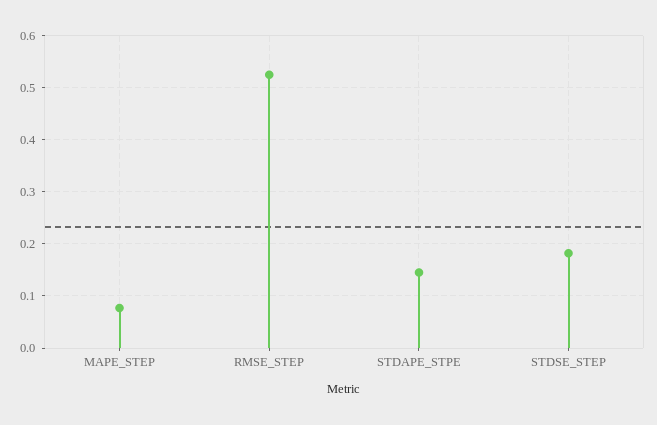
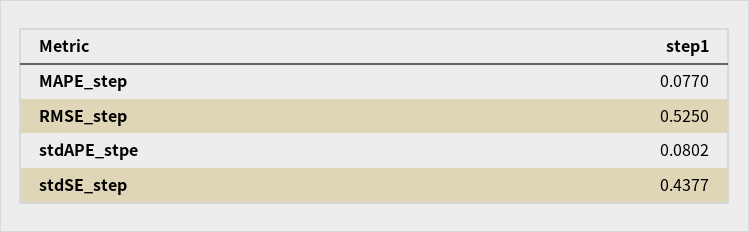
  {
    "MAPE_STEP": 0.077,
    "RMSE_STEP": 0.525,
-   "STDAPE_STPE": 0.14,
+   "STDAPE_STPE": 0.0802,
-   "STDSE_STEP": 0.18
+   "STDSE_STEP": 0.4377
  }

